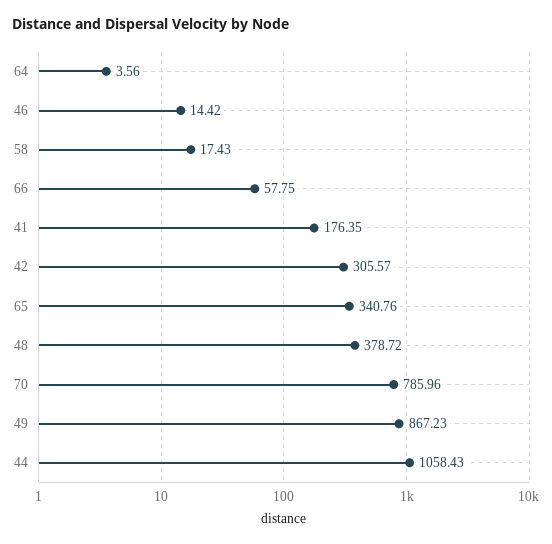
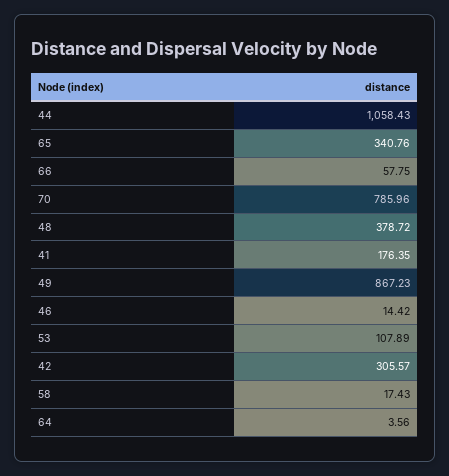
  {
    "64": 3.56,
    "46": 14.42,
    "58": 17.43,
    "66": 57.75,
    "41": 176.35,
    "42": 305.57,
    "65": 340.76,
    "48": 378.72,
    "70": 785.96,
    "49": 867.23,
-   "44": 1058.43
+   "44": 1058.43,
+   "53": 107.89
  }

